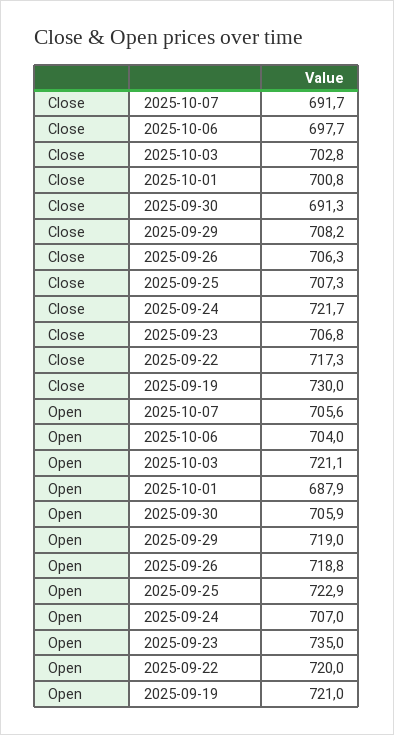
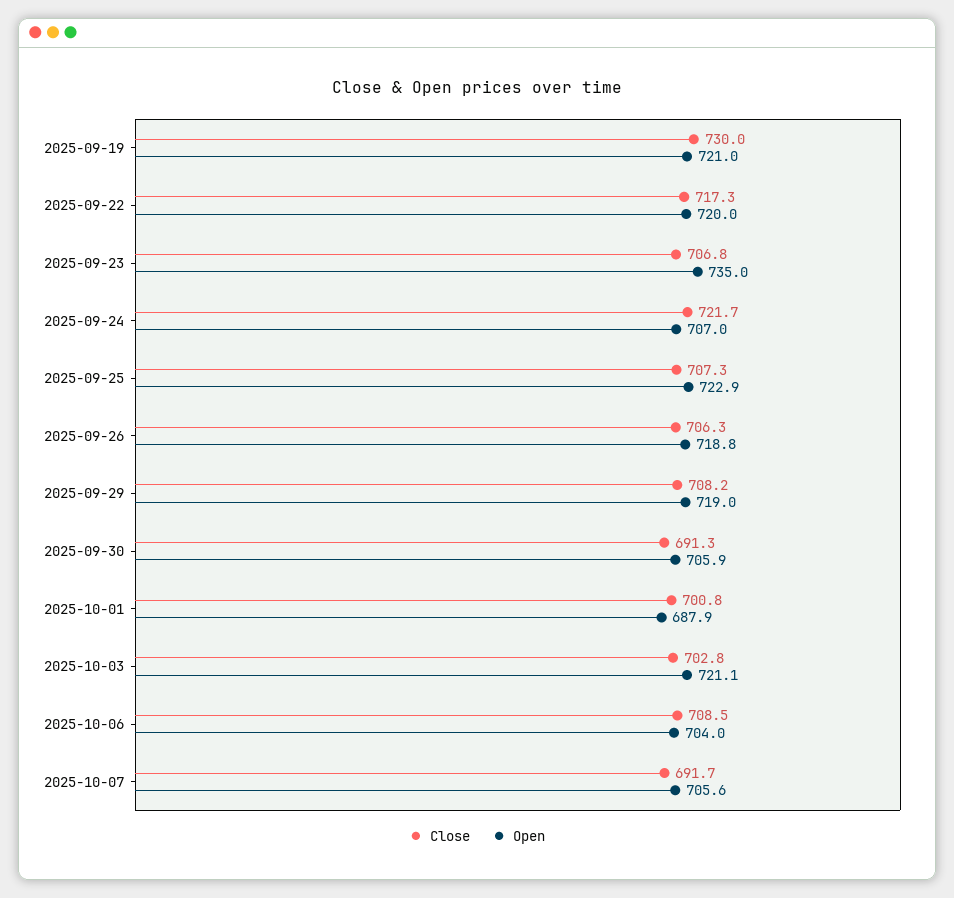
  {
    "Close": {
      "2025-10-07": 691.7,
-     "2025-10-06": 697.7,
+     "2025-10-06": 708.5,
      "2025-10-03": 702.8,
      "2025-10-01": 700.8,
      "2025-09-30": 691.3,
      "2025-09-29": 708.2,
      "2025-09-26": 706.3,
      "2025-09-25": 707.3,
      "2025-09-24": 721.7,
      "2025-09-23": 706.8,
      "2025-09-22": 717.3,
      "2025-09-19": 730
    },
    "Open": {
      "2025-10-07": 705.6,
      "2025-10-06": 704,
      "2025-10-03": 721.1,
      "2025-10-01": 687.9,
      "2025-09-30": 705.9,
      "2025-09-29": 719,
      "2025-09-26": 718.8,
      "2025-09-25": 722.9,
      "2025-09-24": 707,
      "2025-09-23": 735,
      "2025-09-22": 720,
      "2025-09-19": 721
    }
  }

